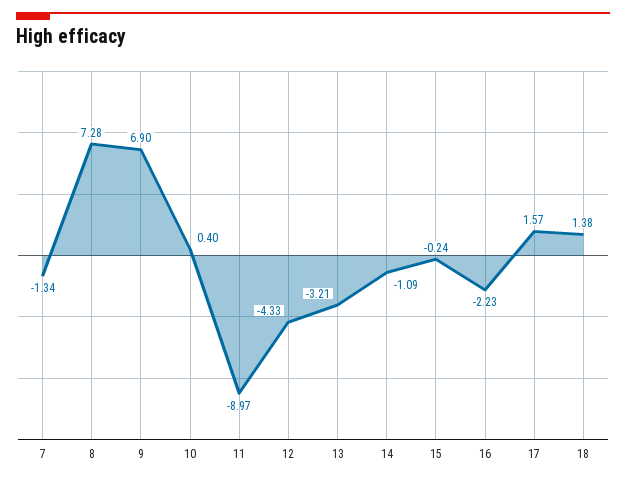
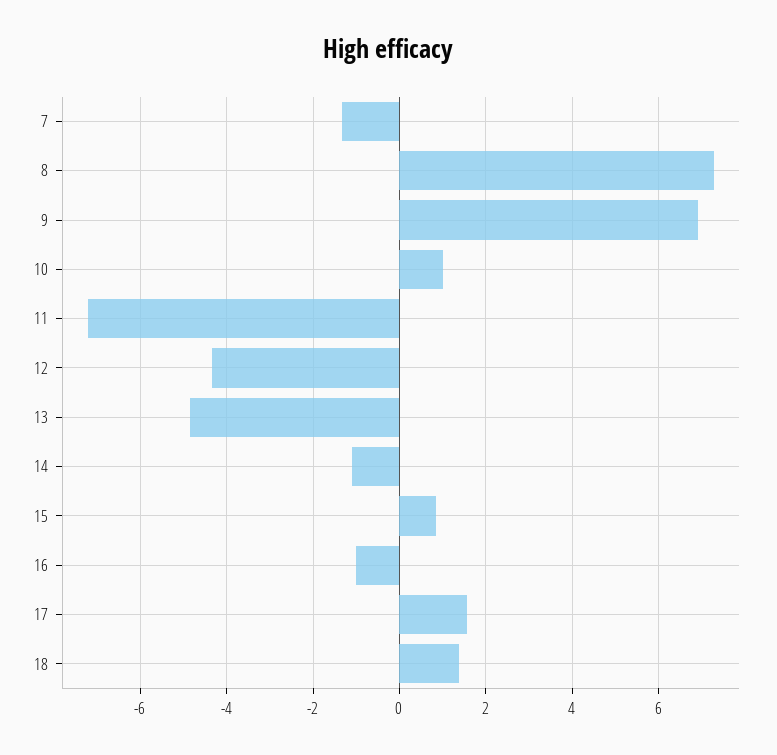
  {
    "7": -1.34,
    "8": 7.28,
    "9": 6.9,
-   "10": 0.4,
+   "10": 1,
-   "11": -8.97,
+   "11": -7.2,
    "12": -4.33,
-   "13": -3.21,
+   "13": -4.8,
    "14": -1.09,
-   "15": -0.24,
+   "15": 0.8,
-   "16": -2.23,
+   "16": -1,
    "17": 1.57,
    "18": 1.38
  }

